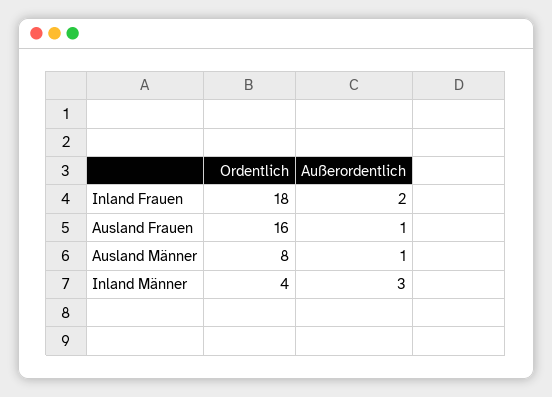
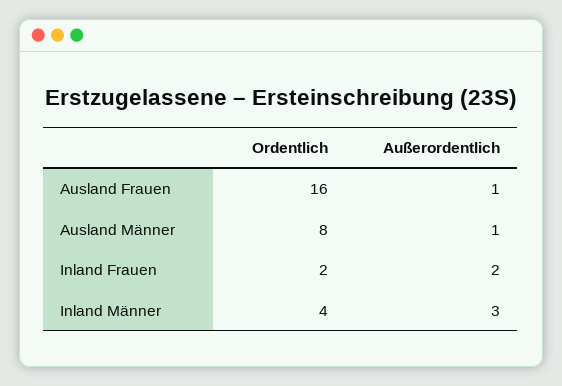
  {
    "Ordentlich": {
-     "Inland Frauen": 18,
+     "Inland Frauen": 2,
      "Ausland Frauen": 16,
      "Ausland Männer": 8,
      "Inland Männer": 4
    },
    "Außerordentlich": {
      "Inland Frauen": 2,
      "Ausland Frauen": 1,
      "Ausland Männer": 1,
      "Inland Männer": 3
    }
  }

